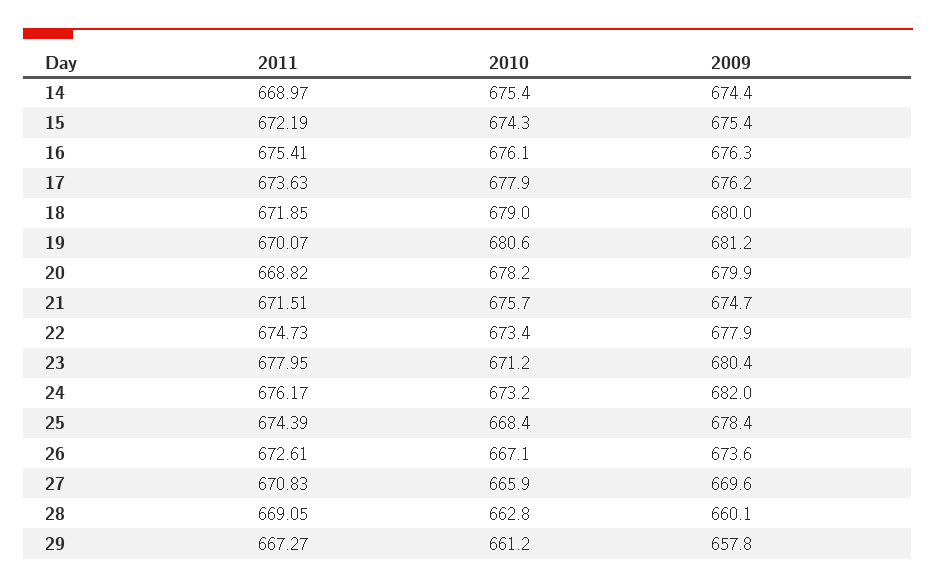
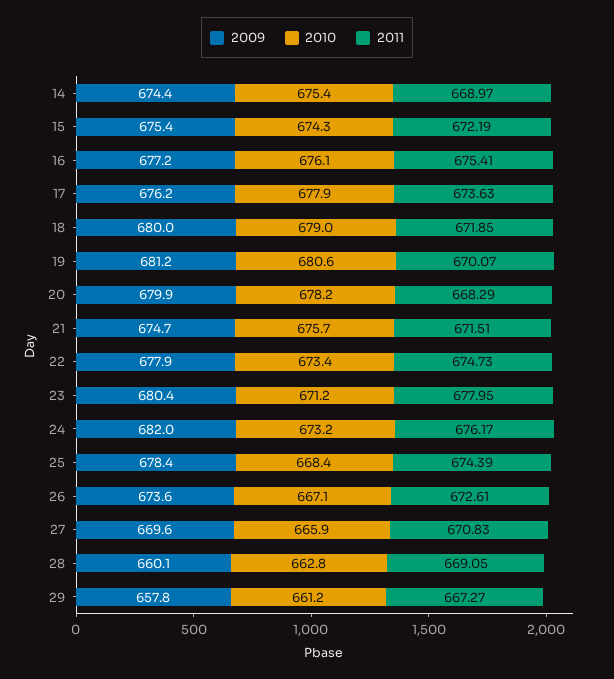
  {
    "2011": {
      "14": 668.97,
      "15": 672.19,
      "16": 675.41,
      "17": 673.63,
      "18": 671.85,
      "19": 670.07,
-     "20": 668.82,
+     "20": 668.29,
      "21": 671.51,
      "22": 674.73,
      "23": 677.95,
      "24": 676.17,
      "25": 674.39,
      "26": 672.61,
      "27": 670.83,
      "28": 669.05,
      "29": 667.27
    },
    "2010": {
      "14": 675.4,
      "15": 674.3,
      "16": 676.1,
      "17": 677.9,
      "18": 679,
      "19": 680.6,
      "20": 678.2,
      "21": 675.7,
      "22": 673.4,
      "23": 671.2,
      "24": 673.2,
      "25": 668.4,
      "26": 667.1,
      "27": 665.9,
      "28": 662.8,
      "29": 661.2
    },
    "2009": {
      "14": 674.4,
      "15": 675.4,
-     "16": 676.3,
+     "16": 677.2,
      "17": 676.2,
      "18": 680,
      "19": 681.2,
      "20": 679.9,
      "21": 674.7,
      "22": 677.9,
      "23": 680.4,
      "24": 682,
      "25": 678.4,
      "26": 673.6,
      "27": 669.6,
      "28": 660.1,
      "29": 657.8
    }
  }

